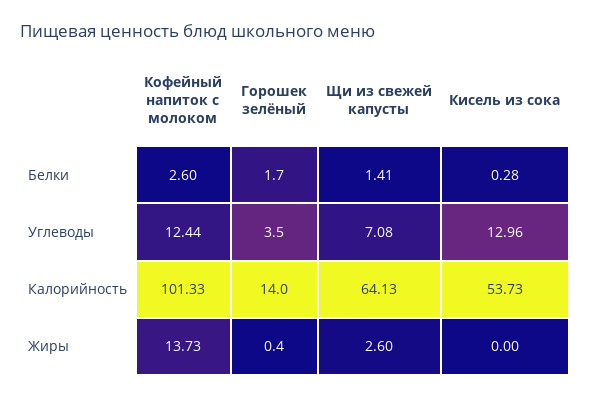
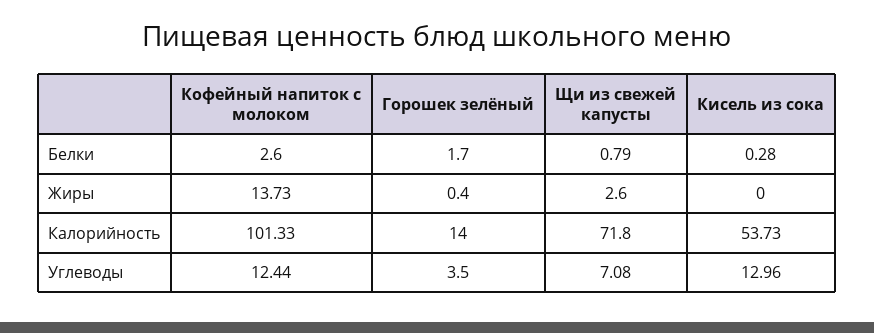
  {
    "Кофейный напиток с молоком": {
      "Белки": 2.6,
      "Углеводы": 12.44,
      "Калорийность": 101.33,
      "Жиры": 13.73
    },
    "Горошек зелёный": {
      "Белки": 1.7,
      "Углеводы": 3.5,
      "Калорийность": 14,
      "Жиры": 0.4
    },
    "Щи из свежей капусты": {
-     "Белки": 1.41,
+     "Белки": 0.79,
      "Углеводы": 7.08,
-     "Калорийность": 64.13,
+     "Калорийность": 71.8,
      "Жиры": 2.6
    },
    "Кисель из сока": {
      "Белки": 0.28,
      "Углеводы": 12.96,
      "Калорийность": 53.73,
      "Жиры": 0
    }
  }

